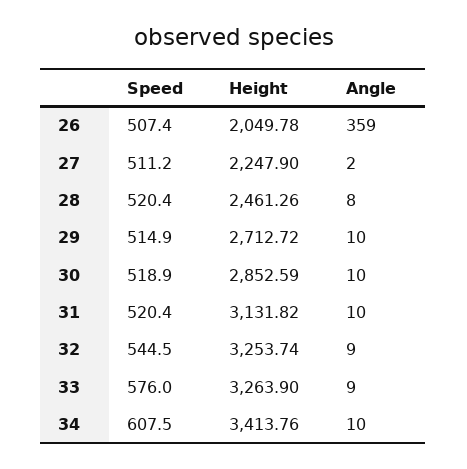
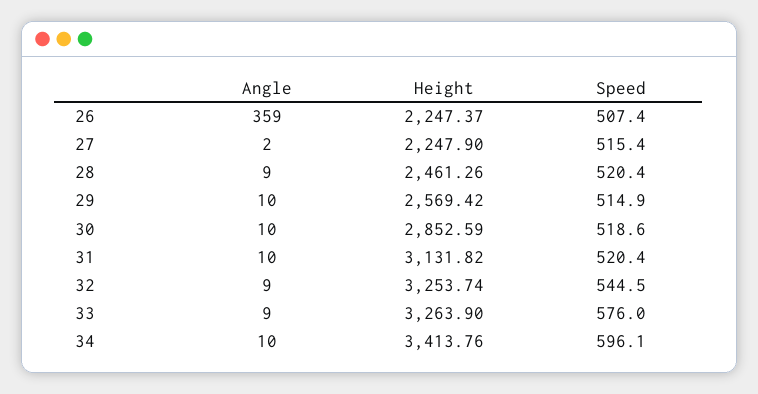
  {
    "Speed": {
      "26": 507.4,
-     "27": 511.2,
+     "27": 515.4,
      "28": 520.4,
      "29": 514.9,
-     "30": 518.9,
+     "30": 518.6,
      "31": 520.4,
      "32": 544.5,
      "33": 576,
-     "34": 607.5
+     "34": 596.1
    },
    "Height": {
-     "26": 2049.78,
+     "26": 2247.37,
      "27": 2247.9,
      "28": 2461.26,
-     "29": 2712.72,
+     "29": 2569.42,
      "30": 2852.59,
      "31": 3131.82,
      "32": 3253.74,
      "33": 3263.9,
      "34": 3413.76
    },
    "Angle": {
      "26": 359,
      "27": 2,
-     "28": 8,
+     "28": 9,
      "29": 10,
      "30": 10,
      "31": 10,
      "32": 9,
      "33": 9,
      "34": 10
    }
  }

